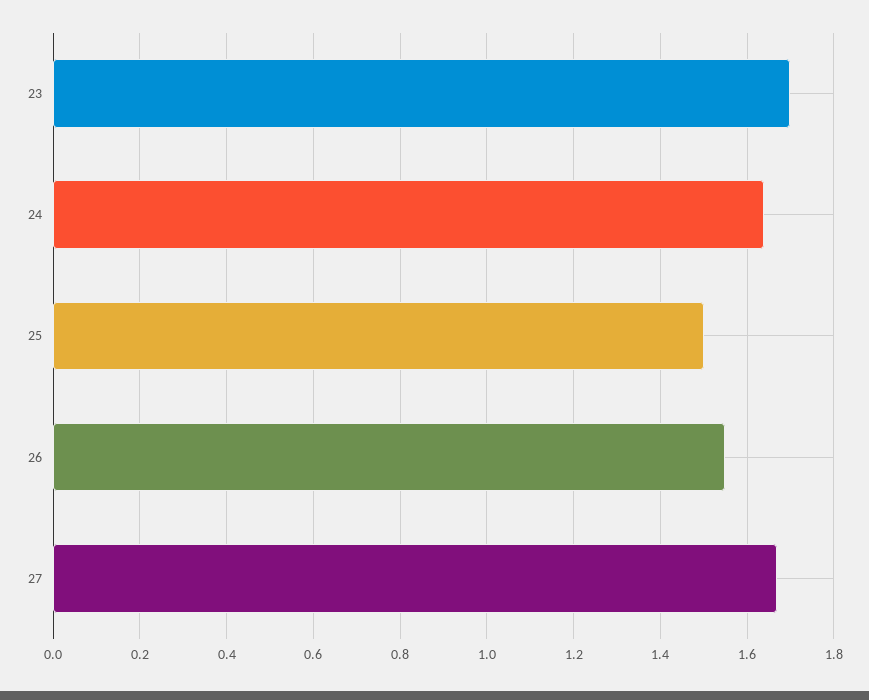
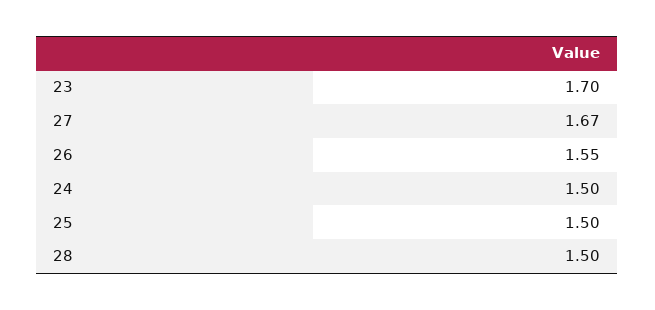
  {
    "23": 1.7,
-   "24": 1.65,
+   "24": 1.5,
    "25": 1.5,
    "26": 1.55,
-   "27": 1.67
+   "27": 1.67,
+   "28": 1.5
  }

